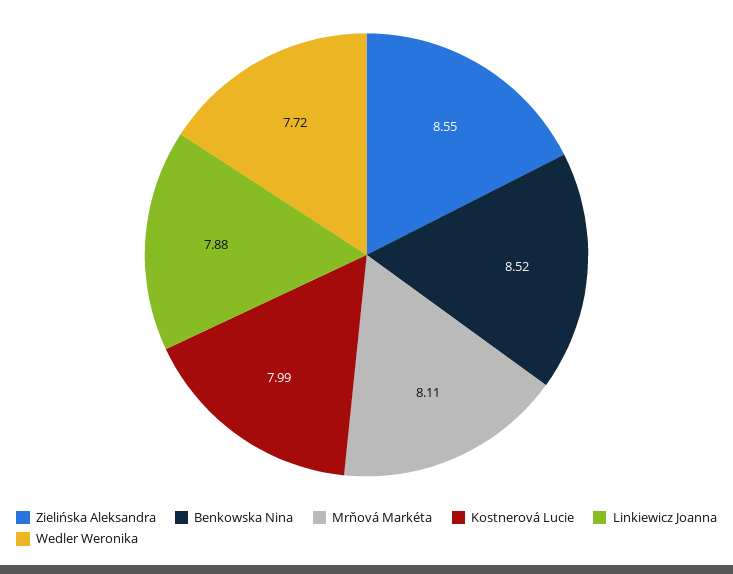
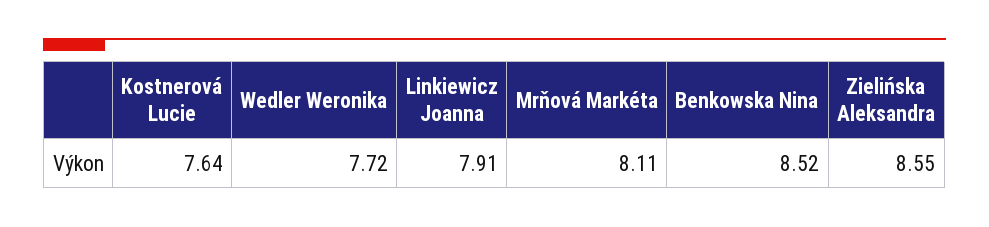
  {
    "Zielińska Aleksandra": 8.55,
    "Benkowska Nina": 8.52,
    "Mrňová Markéta": 8.11,
-   "Kostnerová Lucie": 7.99,
+   "Kostnerová Lucie": 7.64,
-   "Linkiewicz Joanna": 7.88,
+   "Linkiewicz Joanna": 7.91,
    "Wedler Weronika": 7.72
  }

